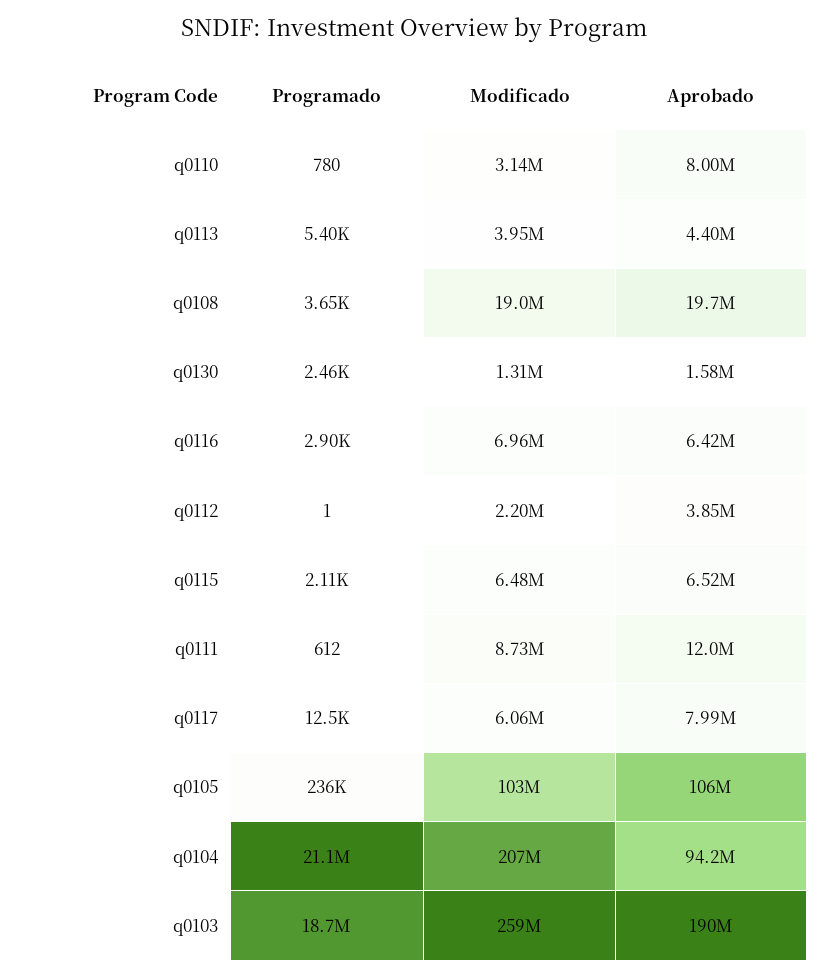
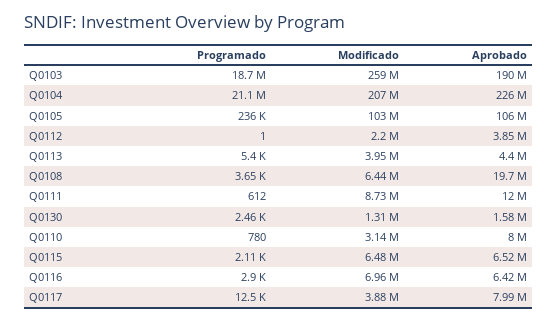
  {
    "Programado": {
      "q0110": 780,
      "q0113": 5400,
      "q0108": 3650,
      "q0130": 2460,
      "q0116": 2900,
      "q0112": 1,
      "q0115": 2110,
      "q0111": 612,
      "q0117": 12500,
      "q0105": 236000,
      "q0104": 21100000,
      "q0103": 18700000
    },
    "Modificado": {
      "q0110": 3140000,
      "q0113": 3950000,
-     "q0108": 19000000,
+     "q0108": 6440000,
      "q0130": 1310000,
      "q0116": 6960000,
      "q0112": 2200000,
      "q0115": 6480000,
      "q0111": 8730000,
-     "q0117": 6060000,
+     "q0117": 3880000,
      "q0105": 103000000,
      "q0104": 207000000,
      "q0103": 259000000
    },
    "Aprobado": {
      "q0110": 8000000,
      "q0113": 4400000,
      "q0108": 19700000,
      "q0130": 1580000,
      "q0116": 6420000,
      "q0112": 3850000,
      "q0115": 6520000,
      "q0111": 12000000,
      "q0117": 7990000,
      "q0105": 106000000,
-     "q0104": 94200000,
+     "q0104": 226000000,
      "q0103": 190000000
    }
  }

